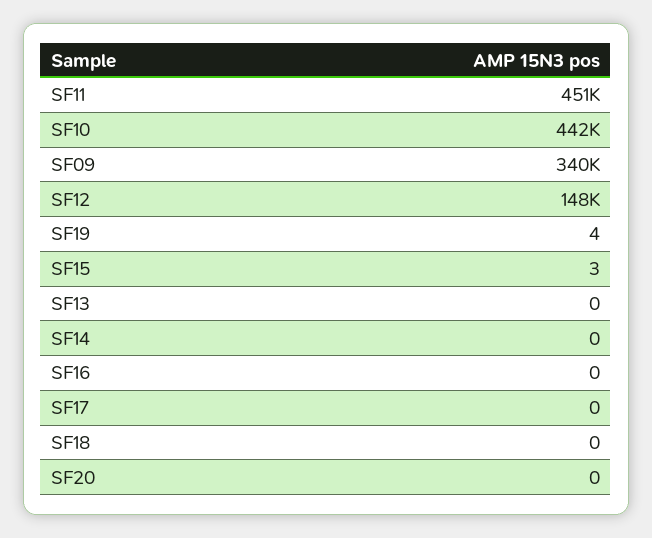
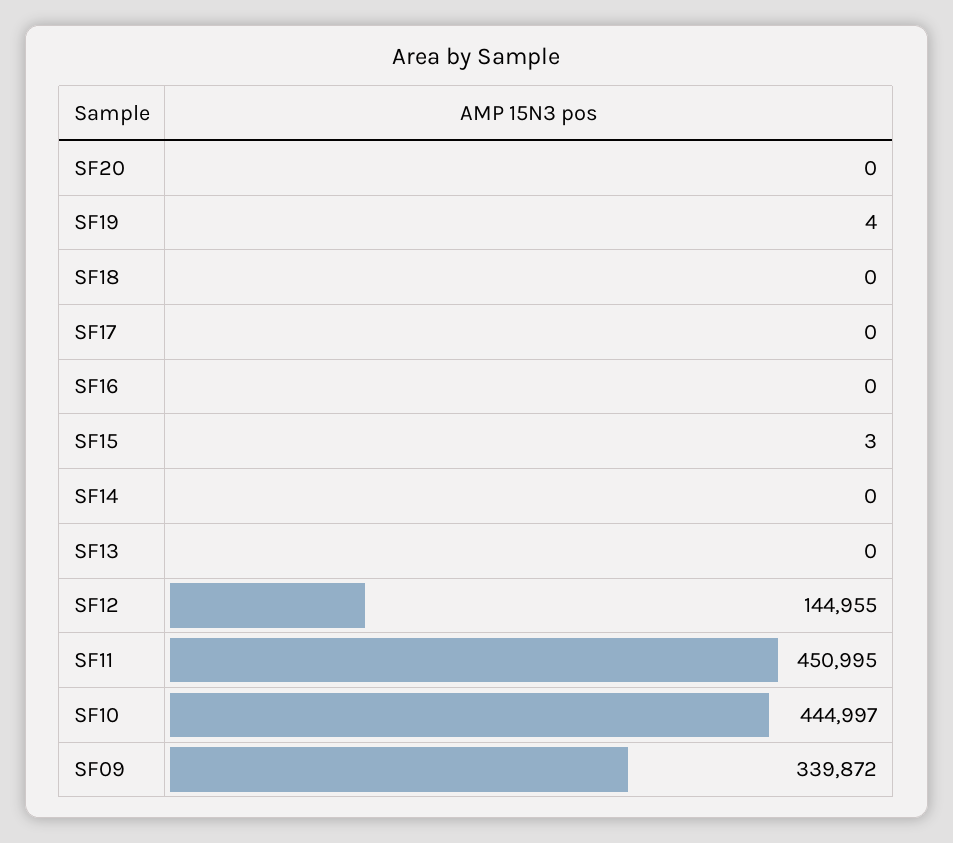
  {
    "SF11": 450995,
-   "SF10": 442000,
+   "SF10": 444997,
    "SF09": 339872,
-   "SF12": 148000,
+   "SF12": 144955,
    "SF19": 4,
    "SF15": 3,
    "SF13": 0,
    "SF14": 0,
    "SF16": 0,
    "SF17": 0,
    "SF18": 0,
    "SF20": 0
  }

